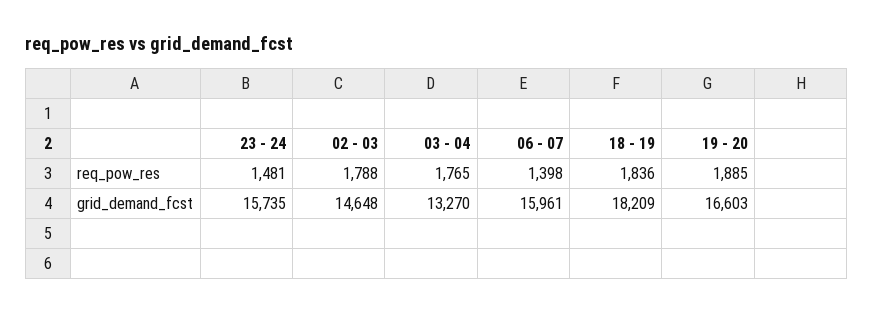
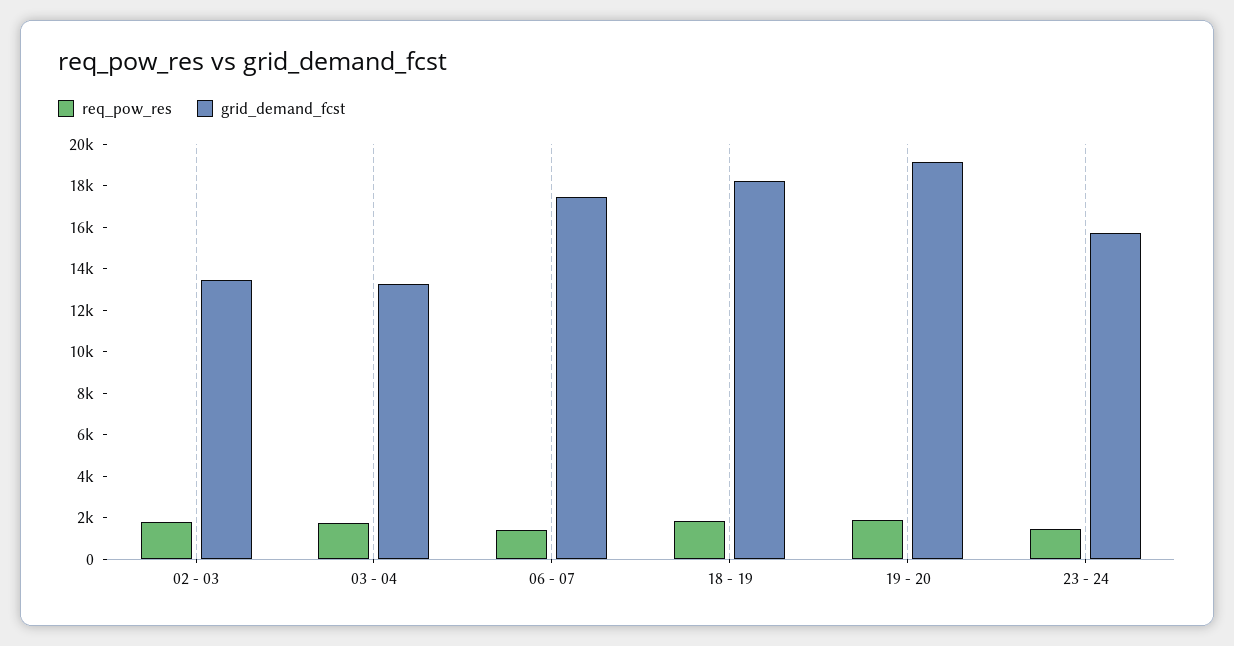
  {
    "req_pow_res": {
      "23 - 24": 1481,
      "02 - 03": 1788,
      "03 - 04": 1765,
      "06 - 07": 1398,
      "18 - 19": 1836,
      "19 - 20": 1885
    },
    "grid_demand_fcst": {
      "23 - 24": 15735,
-     "02 - 03": 14648,
+     "02 - 03": 13500,
      "03 - 04": 13270,
-     "06 - 07": 15961,
+     "06 - 07": 17500,
      "18 - 19": 18209,
-     "19 - 20": 16603
+     "19 - 20": 19000
    }
  }

